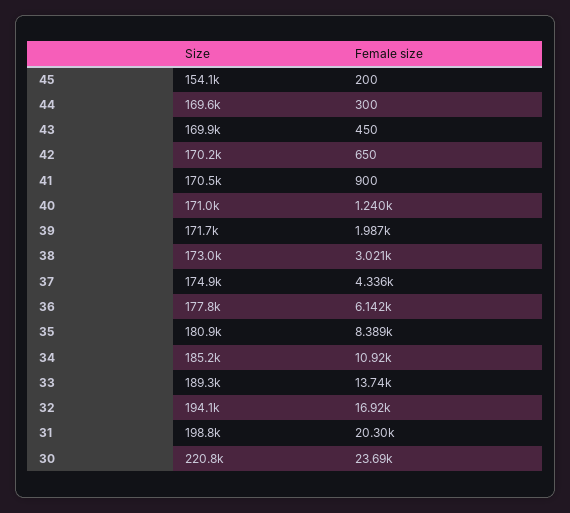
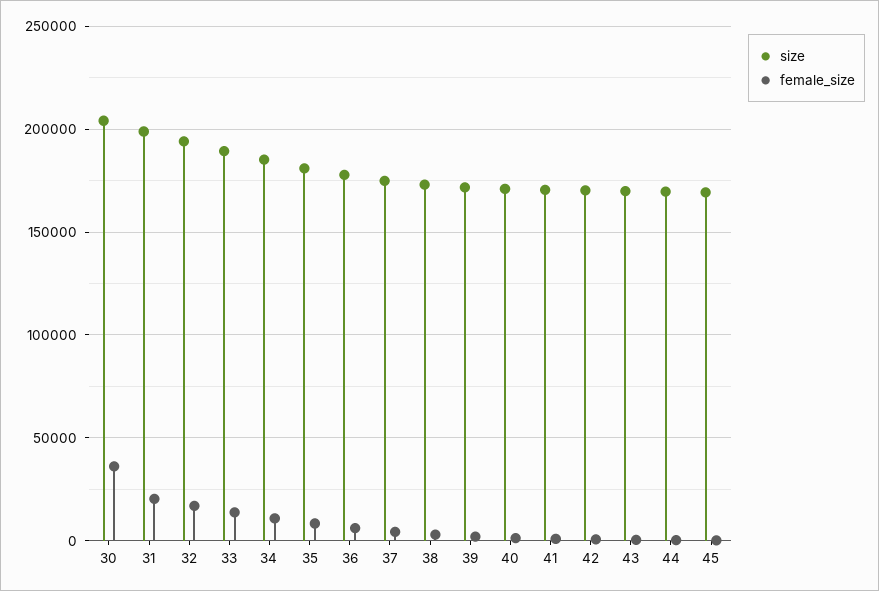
  {
    "Size": {
-     "45": 154100,
+     "45": 170000,
      "44": 169600,
      "43": 169900,
      "42": 170200,
      "41": 170500,
      "40": 171000,
      "39": 171700,
      "38": 173000,
      "37": 174900,
      "36": 177800,
      "35": 180900,
      "34": 185200,
      "33": 189300,
      "32": 194100,
      "31": 198800,
-     "30": 220800
+     "30": 205000
    },
    "Female size": {
      "45": 200,
      "44": 300,
      "43": 450,
      "42": 650,
      "41": 900,
      "40": 1240,
      "39": 1987,
      "38": 3021,
      "37": 4336,
      "36": 6142,
      "35": 8389,
      "34": 10920,
      "33": 13740,
      "32": 16920,
      "31": 20300,
-     "30": 23690
+     "30": 35000
    }
  }

